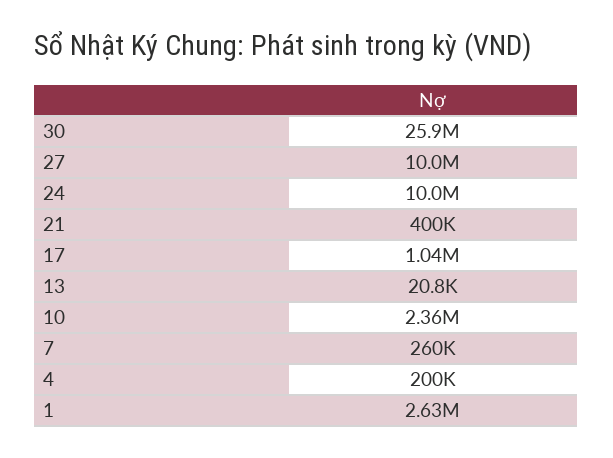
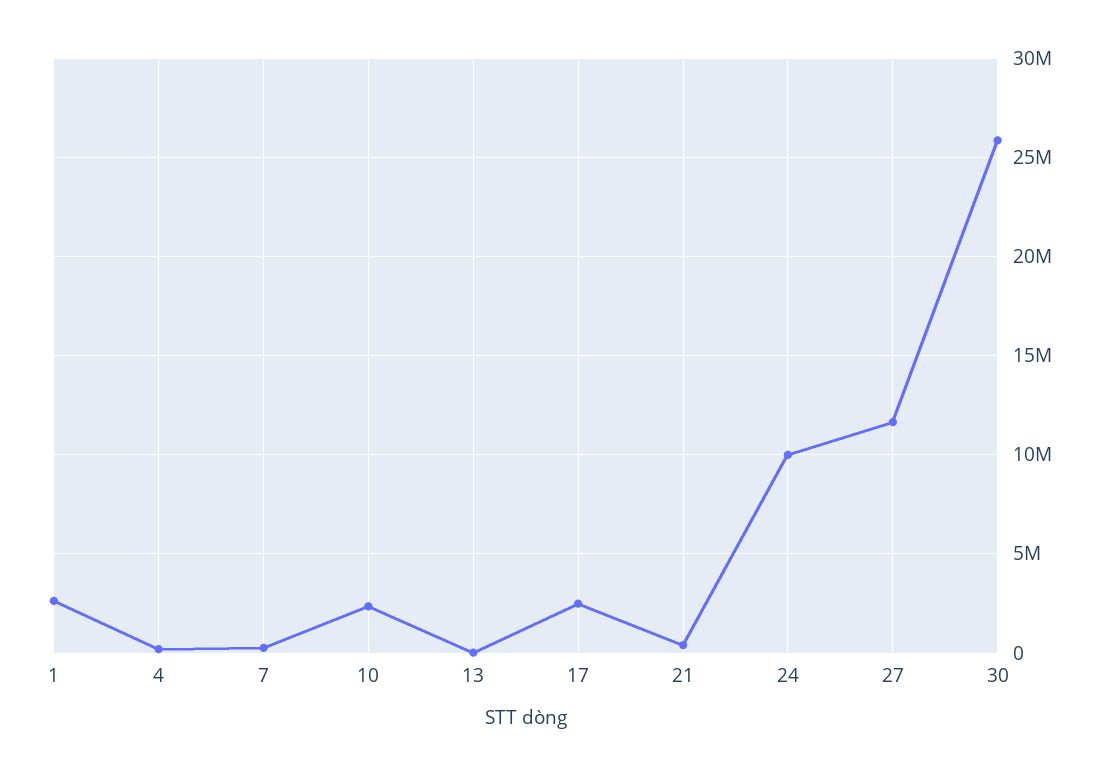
  {
    "30": 25900000,
-   "27": 10000000,
+   "27": 11500000,
    "24": 10000000,
    "21": 400000,
-   "17": 1040000,
+   "17": 2500000,
    "13": 20800,
    "10": 2360000,
    "7": 260000,
    "4": 200000,
    "1": 2630000
  }

